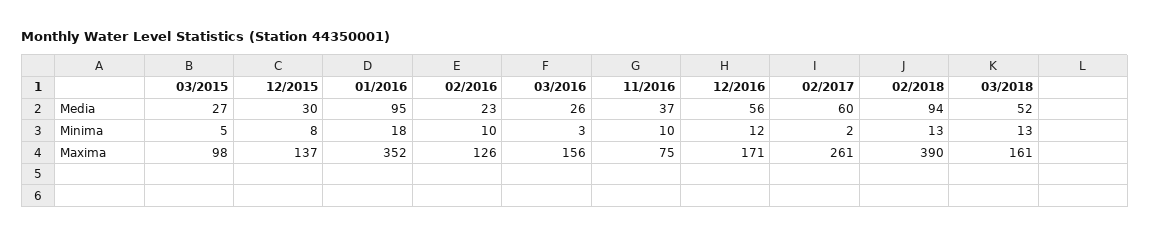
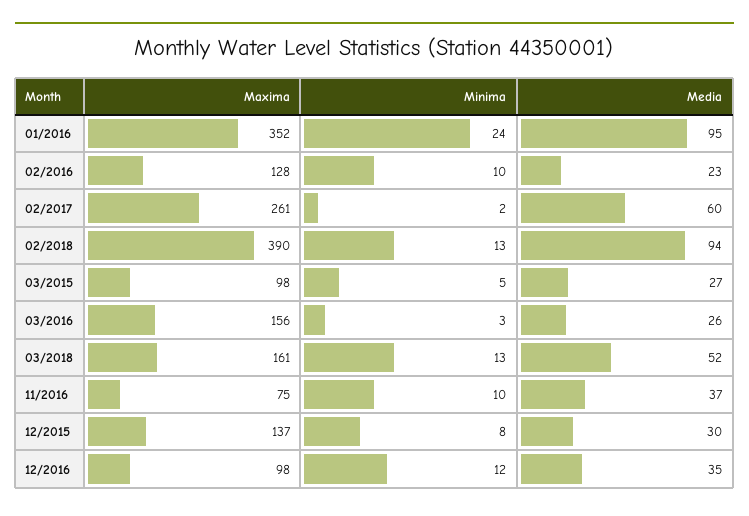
  {
    "03/2015": {
      "Media": 27,
      "Minima": 5,
      "Maxima": 98
    },
    "12/2015": {
      "Media": 30,
      "Minima": 8,
      "Maxima": 137
    },
    "01/2016": {
      "Media": 95,
-     "Minima": 18,
+     "Minima": 24,
      "Maxima": 352
    },
    "02/2016": {
      "Media": 23,
      "Minima": 10,
-     "Maxima": 126
+     "Maxima": 128
    },
    "03/2016": {
      "Media": 26,
      "Minima": 3,
      "Maxima": 156
    },
    "11/2016": {
      "Media": 37,
      "Minima": 10,
      "Maxima": 75
    },
    "12/2016": {
-     "Media": 56,
+     "Media": 35,
      "Minima": 12,
-     "Maxima": 171
+     "Maxima": 98
    },
    "02/2017": {
      "Media": 60,
      "Minima": 2,
      "Maxima": 261
    },
    "02/2018": {
      "Media": 94,
      "Minima": 13,
      "Maxima": 390
    },
    "03/2018": {
      "Media": 52,
      "Minima": 13,
      "Maxima": 161
    }
  }

